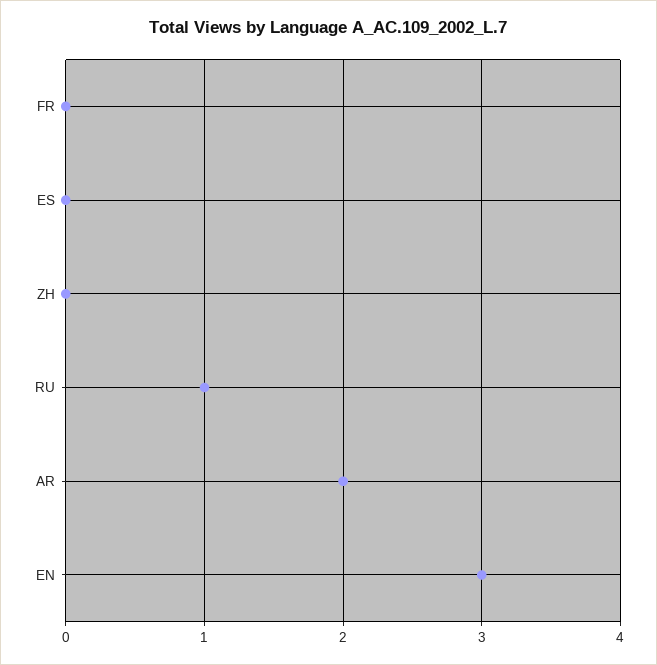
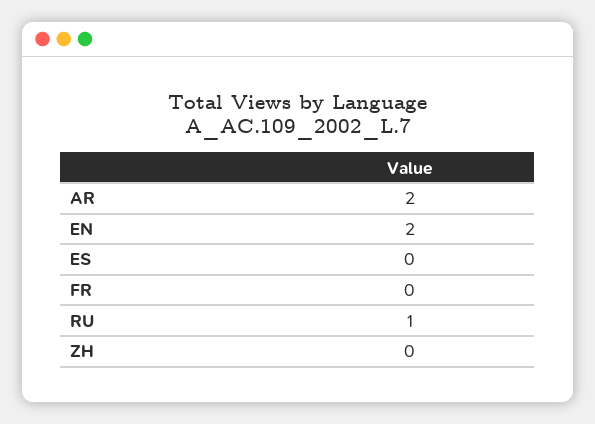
  {
    "FR": 0,
    "ES": 0,
    "ZH": 0,
    "RU": 1,
    "AR": 2,
-   "EN": 3
+   "EN": 2
  }

